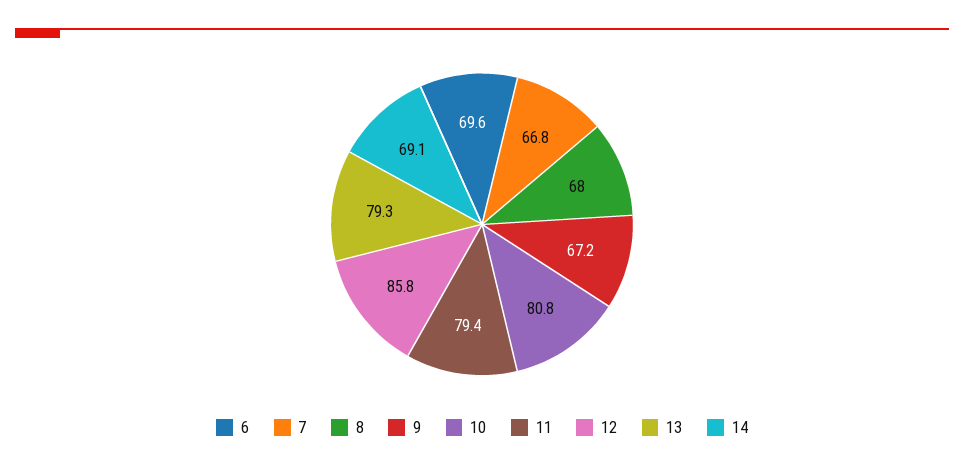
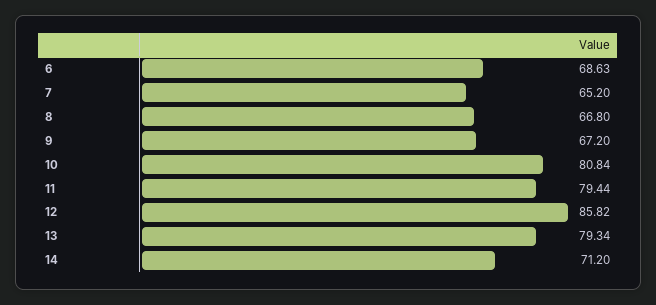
  {
-   "6": 69.6,
+   "6": 68.63,
-   "7": 66.8,
+   "7": 65.2,
-   "8": 68,
+   "8": 66.8,
    "9": 67.2,
    "10": 80.84,
    "11": 79.44,
    "12": 85.82,
    "13": 79.34,
-   "14": 69.1
+   "14": 71.2
  }

